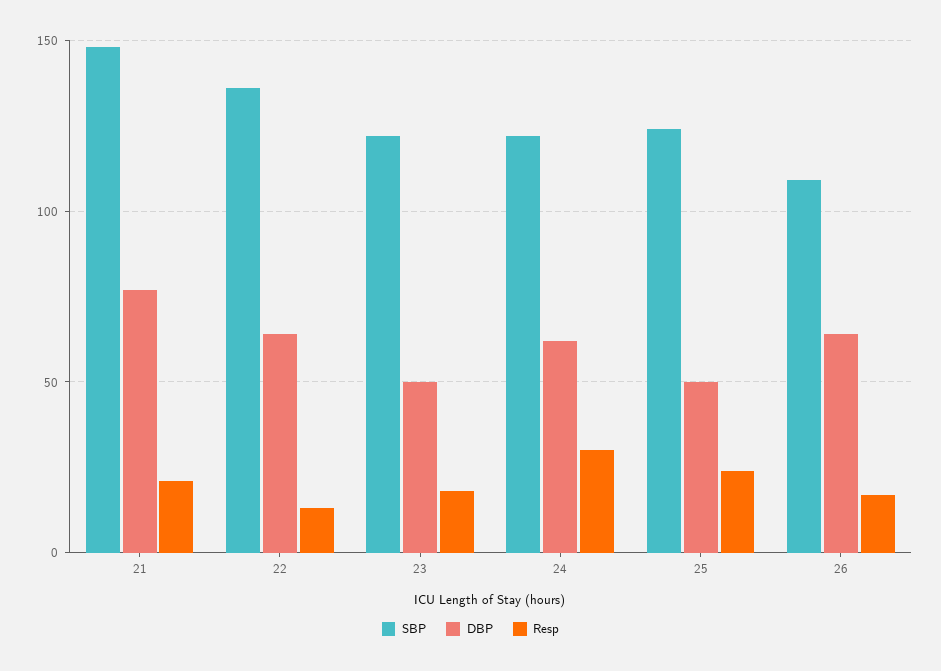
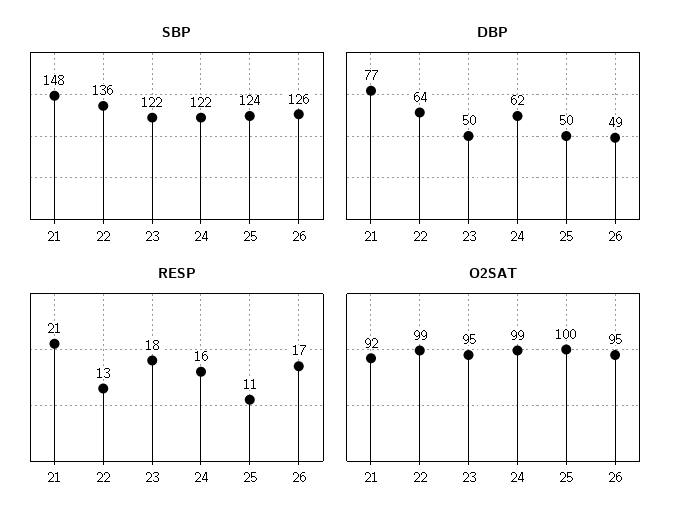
  {
    "SBP": {
      "21": 148,
      "22": 136,
      "23": 122,
      "24": 122,
      "25": 124,
-     "26": 110
+     "26": 126
    },
    "DBP": {
      "21": 77,
      "22": 64,
      "23": 50,
      "24": 62,
      "25": 50,
-     "26": 65
+     "26": 49
    },
    "Resp": {
      "21": 21,
      "22": 13,
      "23": 18,
-     "24": 30,
+     "24": 16,
-     "25": 25,
+     "25": 11,
      "26": 17
-   }
+   },
+   "O2SAT": {
+     "21": 92,
+     "22": 99,
+     "23": 95,
+     "24": 99,
+     "25": 100,
+     "26": 95
+   }
  }

